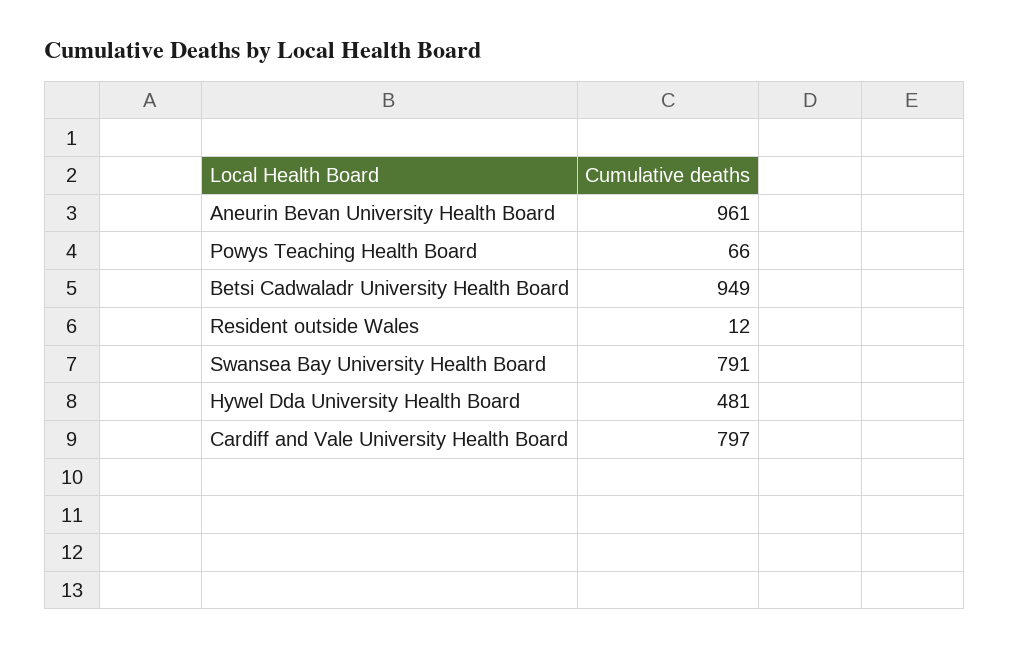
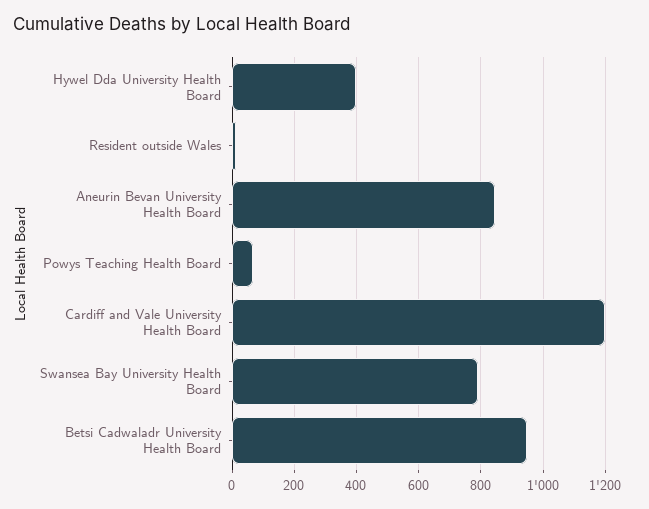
  {
-   "Aneurin Bevan University Health Board": 961,
+   "Aneurin Bevan University Health Board": 840,
    "Powys Teaching Health Board": 66,
    "Betsi Cadwaladr University Health Board": 949,
    "Resident outside Wales": 12,
    "Swansea Bay University Health Board": 791,
-   "Hywel Dda University Health Board": 481,
+   "Hywel Dda University Health Board": 400,
-   "Cardiff and Vale University Health Board": 797
+   "Cardiff and Vale University Health Board": 1200
  }

